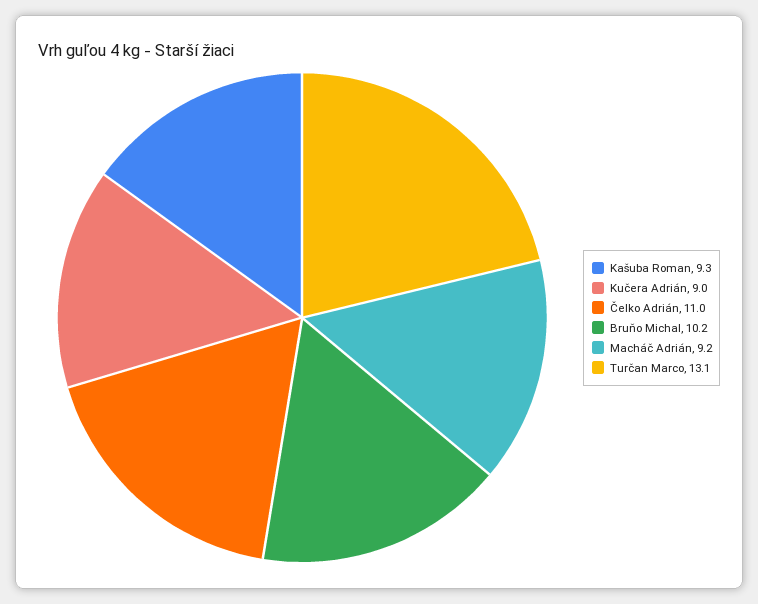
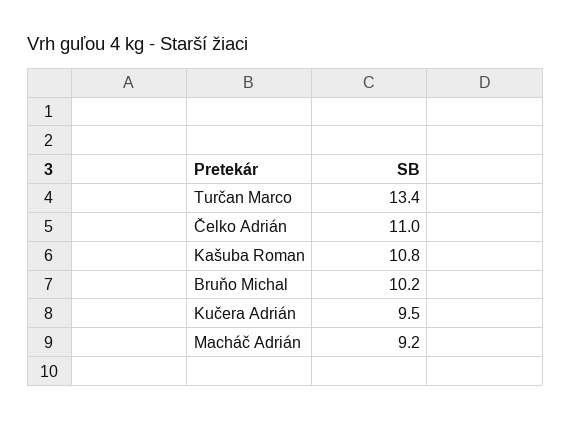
  {
-   "Kašuba Roman": 9.3,
+   "Kašuba Roman": 10.8,
-   "Kučera Adrián": 9,
+   "Kučera Adrián": 9.5,
    "Čelko Adrián": 11,
    "Bruňo Michal": 10.2,
    "Macháč Adrián": 9.2,
-   "Turčan Marco": 13.1
+   "Turčan Marco": 13.4
  }

